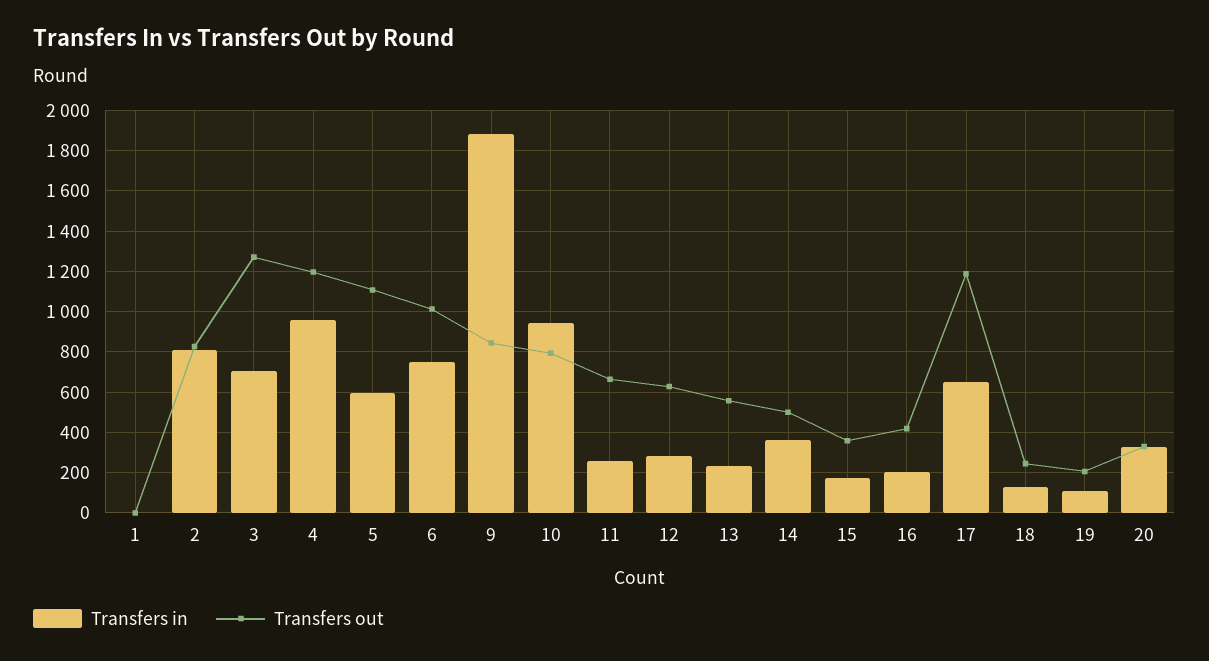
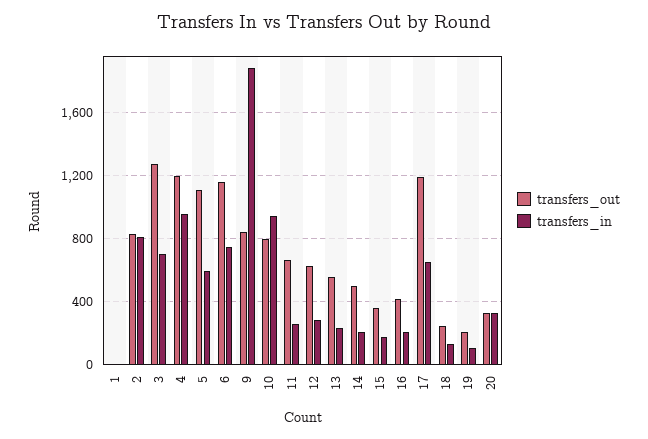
  {
    "Transfers in": {
      "1": 0,
      "2": 800,
      "3": 700,
      "4": 950,
      "5": 600,
      "6": 750,
      "9": 1900,
      "10": 950,
      "11": 250,
      "12": 300,
      "13": 250,
-     "14": 350,
+     "14": 200,
      "15": 150,
      "16": 200,
      "17": 650,
      "18": 150,
      "19": 100,
      "20": 350
    },
    "Transfers out": {
      "1": 0,
      "2": 850,
      "3": 1250,
      "4": 1200,
      "5": 1100,
-     "6": 1000,
+     "6": 1150,
      "9": 850,
      "10": 800,
      "11": 650,
      "12": 650,
      "13": 550,
      "14": 500,
      "15": 350,
      "16": 400,
      "17": 1200,
      "18": 250,
      "19": 200,
      "20": 350
    }
  }

